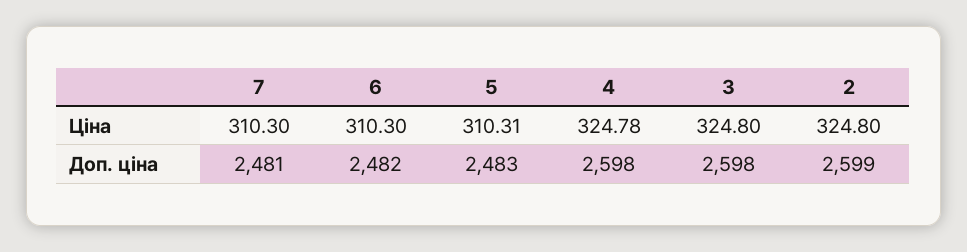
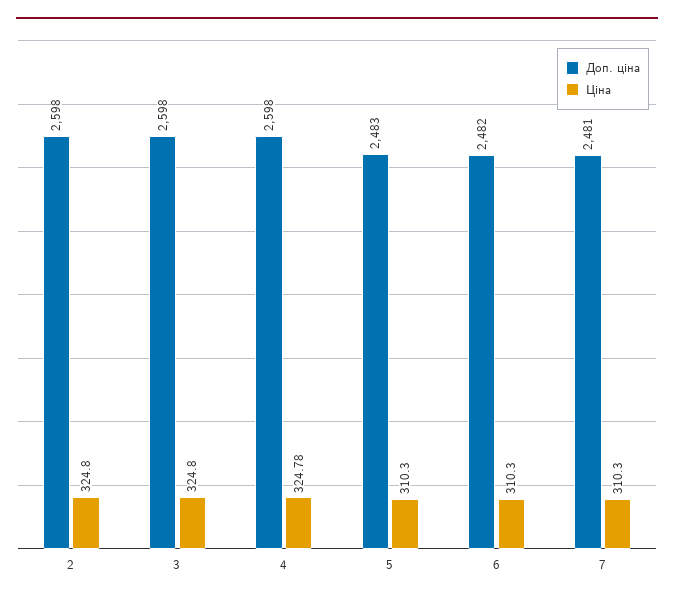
  {
    "Ціна": {
      "7": 310.3,
      "6": 310.3,
-     "5": 310.31,
+     "5": 310.3,
      "4": 324.78,
      "3": 324.8,
      "2": 324.8
    },
    "Доп. ціна": {
      "7": 2481,
      "6": 2482,
      "5": 2483,
      "4": 2598,
      "3": 2598,
-     "2": 2599
+     "2": 2598
    }
  }

